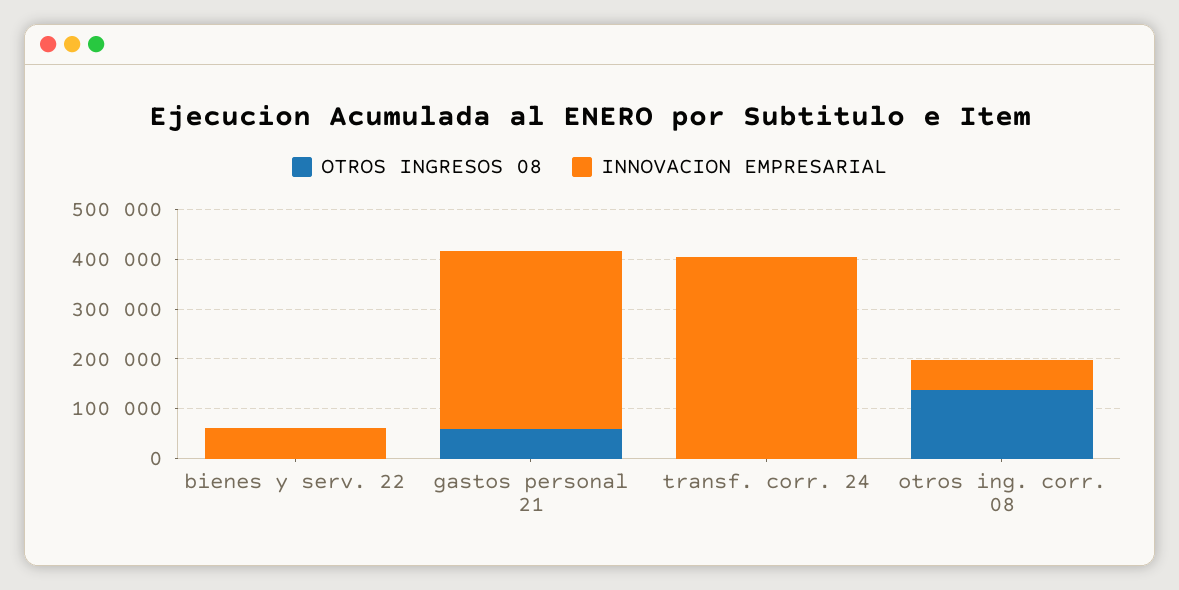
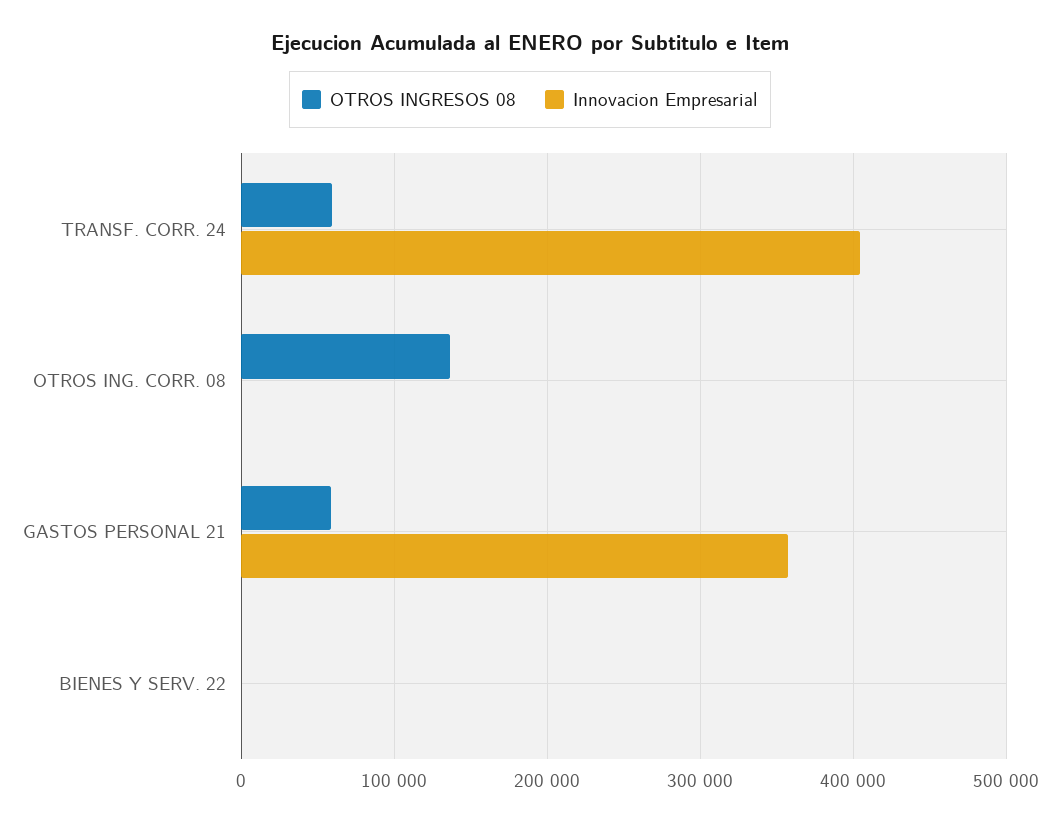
  {
    "OTROS INGRESOS 08": {
      "bienes y serv. 22": 0,
      "gastos personal 21": 60000,
-     "transf. corr. 24": 0,
+     "transf. corr. 24": 60000,
      "otros ing. corr. 08": 140000
    },
    "INNOVACION EMPRESARIAL": {
-     "bienes y serv. 22": 60000,
+     "bienes y serv. 22": 0,
      "gastos personal 21": 360000,
      "transf. corr. 24": 400000,
-     "otros ing. corr. 08": 60000
+     "otros ing. corr. 08": 0
    }
  }

